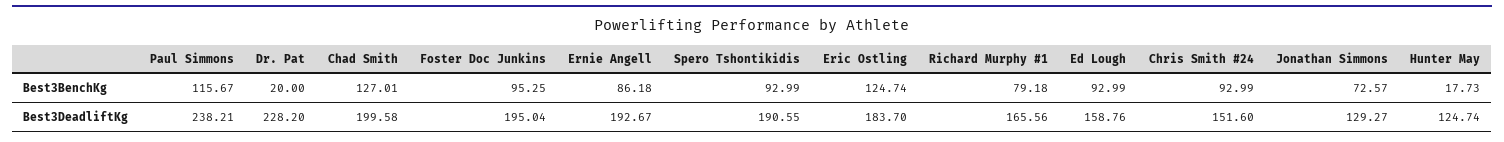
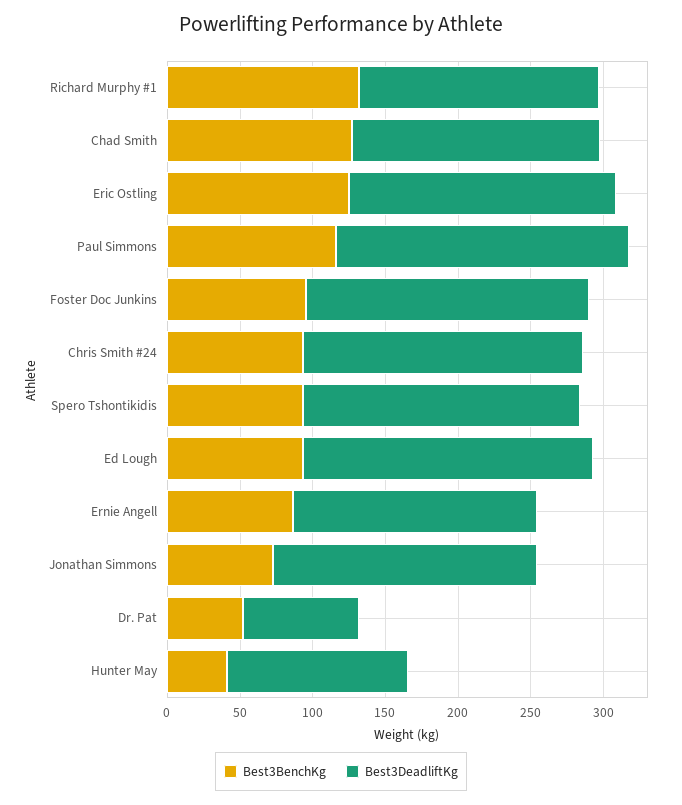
  {
    "Best3BenchKg": {
      "Paul Simmons": 115.67,
-     "Dr. Pat": 20,
+     "Dr. Pat": 50,
      "Chad Smith": 127.01,
      "Foster Doc Junkins": 95.25,
      "Ernie Angell": 86.18,
      "Spero Tshontikidis": 92.99,
      "Eric Ostling": 124.74,
-     "Richard Murphy #1": 79.18,
+     "Richard Murphy #1": 130,
      "Ed Lough": 92.99,
      "Chris Smith #24": 92.99,
      "Jonathan Simmons": 72.57,
-     "Hunter May": 17.73
+     "Hunter May": 40
    },
    "Best3DeadliftKg": {
-     "Paul Simmons": 238.21,
+     "Paul Simmons": 200,
-     "Dr. Pat": 228.2,
+     "Dr. Pat": 80,
-     "Chad Smith": 199.58,
+     "Chad Smith": 170,
      "Foster Doc Junkins": 195.04,
-     "Ernie Angell": 192.67,
+     "Ernie Angell": 170,
      "Spero Tshontikidis": 190.55,
      "Eric Ostling": 183.7,
      "Richard Murphy #1": 165.56,
-     "Ed Lough": 158.76,
+     "Ed Lough": 200,
-     "Chris Smith #24": 151.6,
+     "Chris Smith #24": 190,
-     "Jonathan Simmons": 129.27,
+     "Jonathan Simmons": 180,
      "Hunter May": 124.74
    }
  }

